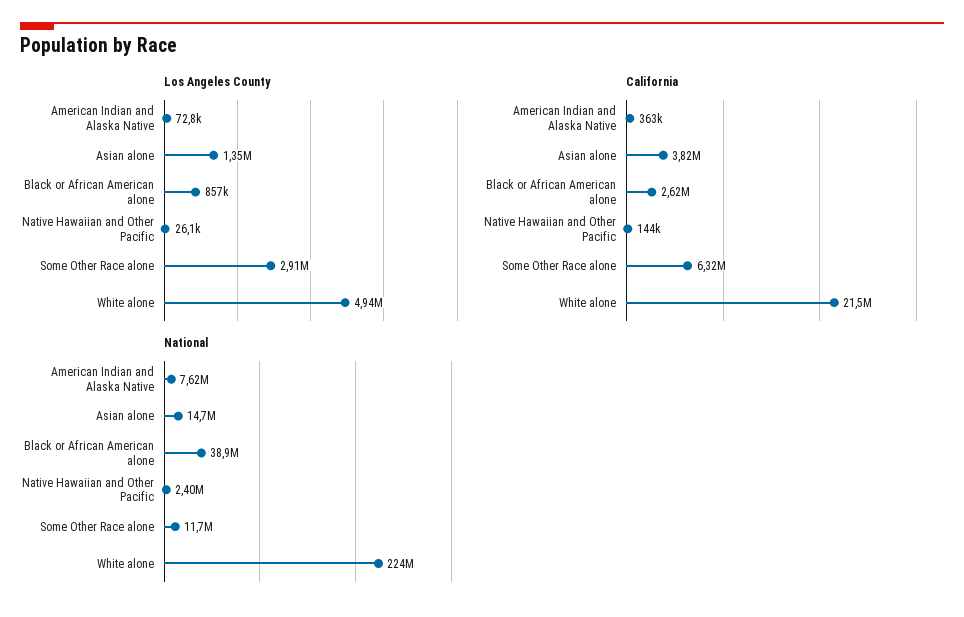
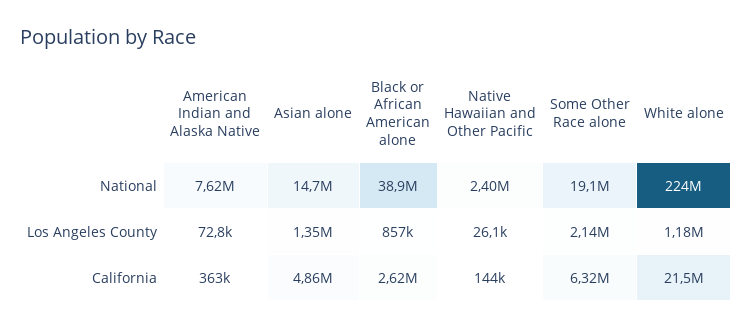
  {
    "Los Angeles County": {
      "American Indian and Alaska Native": 72800,
      "Asian alone": 1350000,
      "Black or African American alone": 857000,
      "Native Hawaiian and Other Pacific": 26100,
-     "Some Other Race alone": 2910000,
+     "Some Other Race alone": 2140000,
-     "White alone": 4940000
+     "White alone": 1180000
    },
    "California": {
      "American Indian and Alaska Native": 363000,
-     "Asian alone": 3820000,
+     "Asian alone": 4860000,
      "Black or African American alone": 2620000,
      "Native Hawaiian and Other Pacific": 144000,
      "Some Other Race alone": 6320000,
      "White alone": 21500000
    },
    "National": {
      "American Indian and Alaska Native": 7620000,
      "Asian alone": 14700000,
      "Black or African American alone": 38900000,
      "Native Hawaiian and Other Pacific": 2400000,
-     "Some Other Race alone": 11700000,
+     "Some Other Race alone": 19100000,
      "White alone": 224000000
    }
  }

